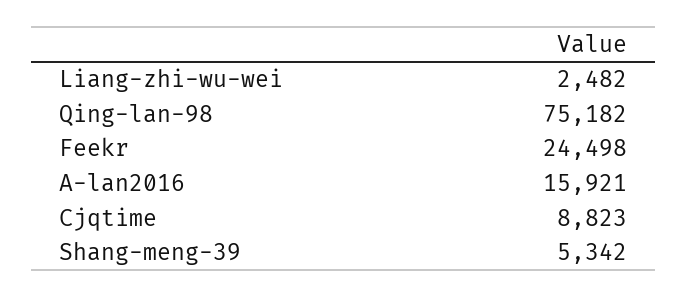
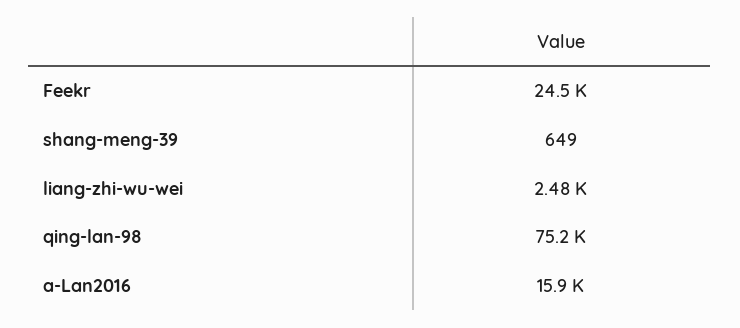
  {
    "Liang-zhi-wu-wei": 2482,
    "Qing-lan-98": 75182,
    "Feekr": 24498,
    "A-lan2016": 15921,
-   "Cjqtime": 8823,
-   "Shang-meng-39": 5342
+   "Shang-meng-39": 649
  }

